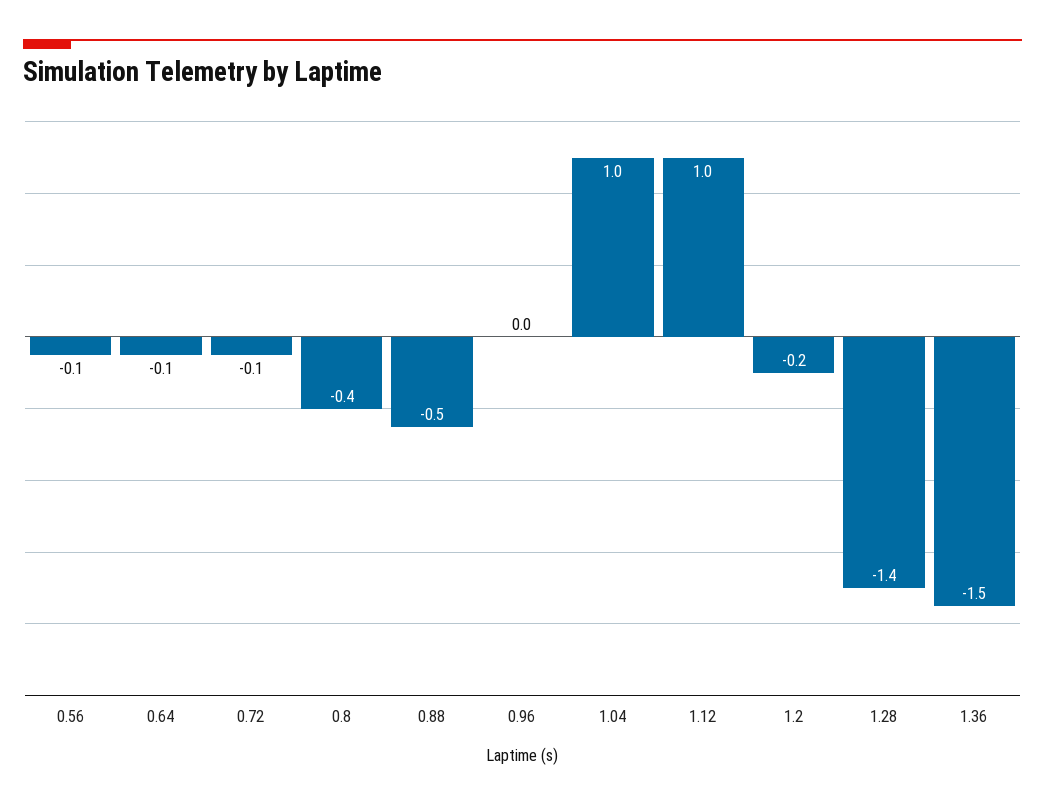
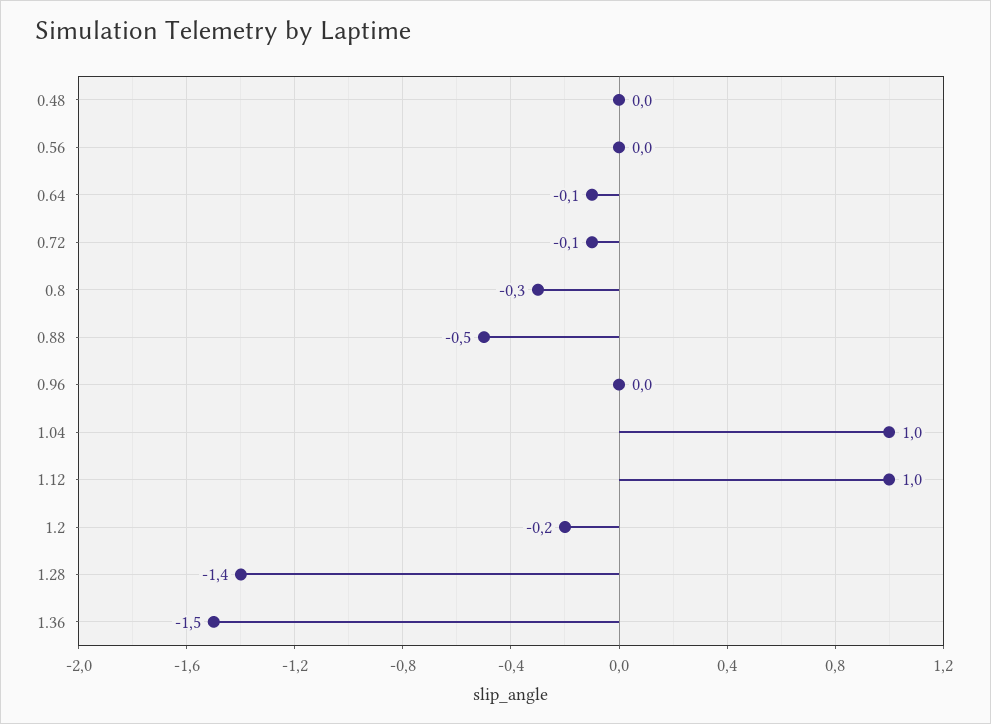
  {
-   "0.56": -0.1,
+   "0.56": 0,
    "0.64": -0.1,
    "0.72": -0.1,
-   "0.8": -0.4,
+   "0.8": -0.3,
    "0.88": -0.5,
    "0.96": 0,
    "1.04": 1,
    "1.12": 1,
    "1.2": -0.2,
    "1.28": -1.4,
-   "1.36": -1.5
+   "1.36": -1.5,
+   "0.48": 0
  }

